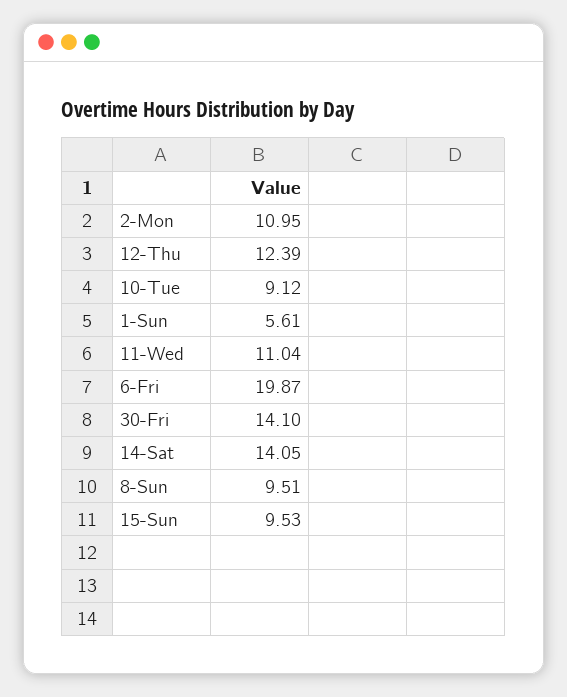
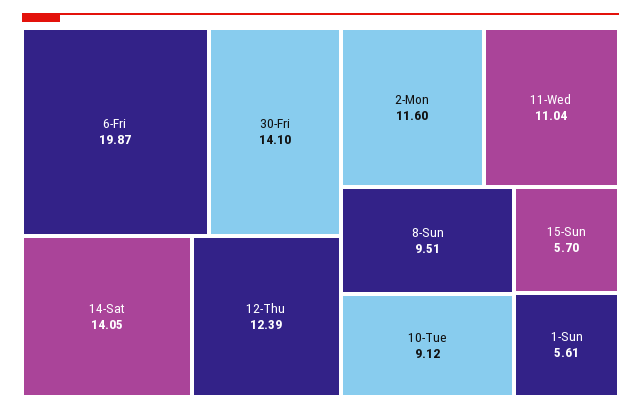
  {
-   "2-Mon": 10.95,
+   "2-Mon": 11.6,
    "12-Thu": 12.39,
    "10-Tue": 9.12,
    "1-Sun": 5.61,
    "11-Wed": 11.04,
    "6-Fri": 19.87,
    "30-Fri": 14.1,
    "14-Sat": 14.05,
    "8-Sun": 9.51,
-   "15-Sun": 9.53
+   "15-Sun": 5.7
  }

